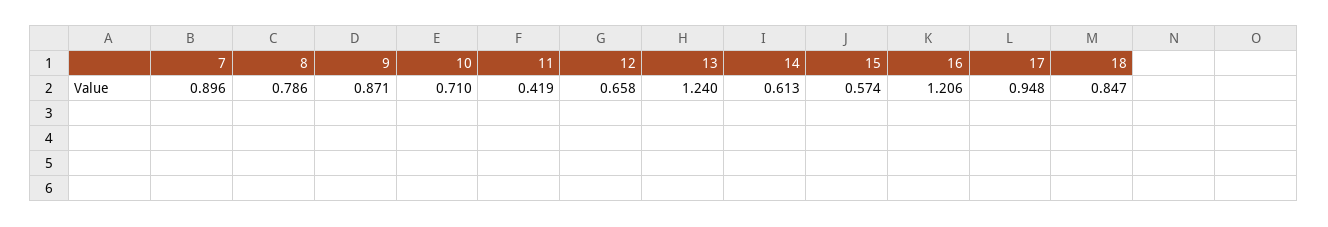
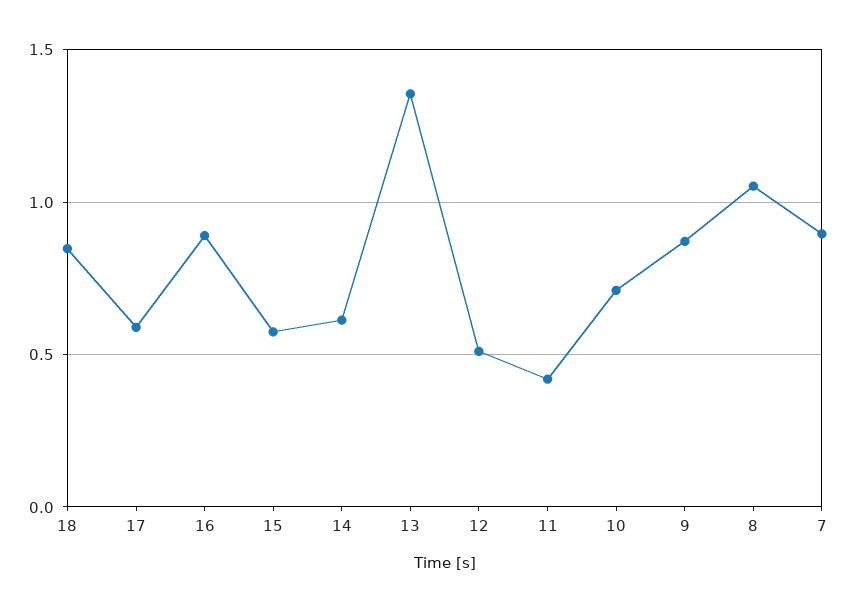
  {
    "7": 0.896,
-   "8": 0.786,
+   "8": 1.05,
    "9": 0.871,
    "10": 0.71,
    "11": 0.419,
-   "12": 0.658,
+   "12": 0.5,
-   "13": 1.24,
+   "13": 1.35,
    "14": 0.613,
    "15": 0.574,
-   "16": 1.206,
+   "16": 0.9,
-   "17": 0.948,
+   "17": 0.6,
    "18": 0.847
  }

